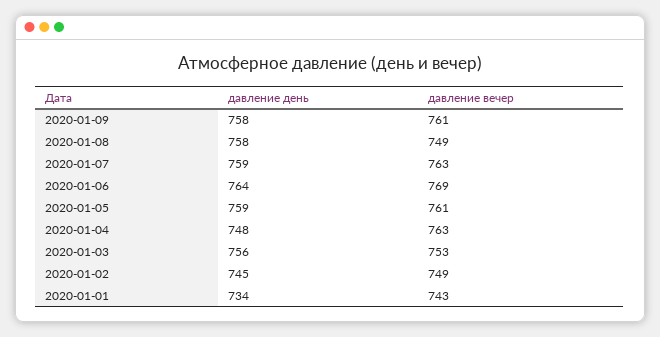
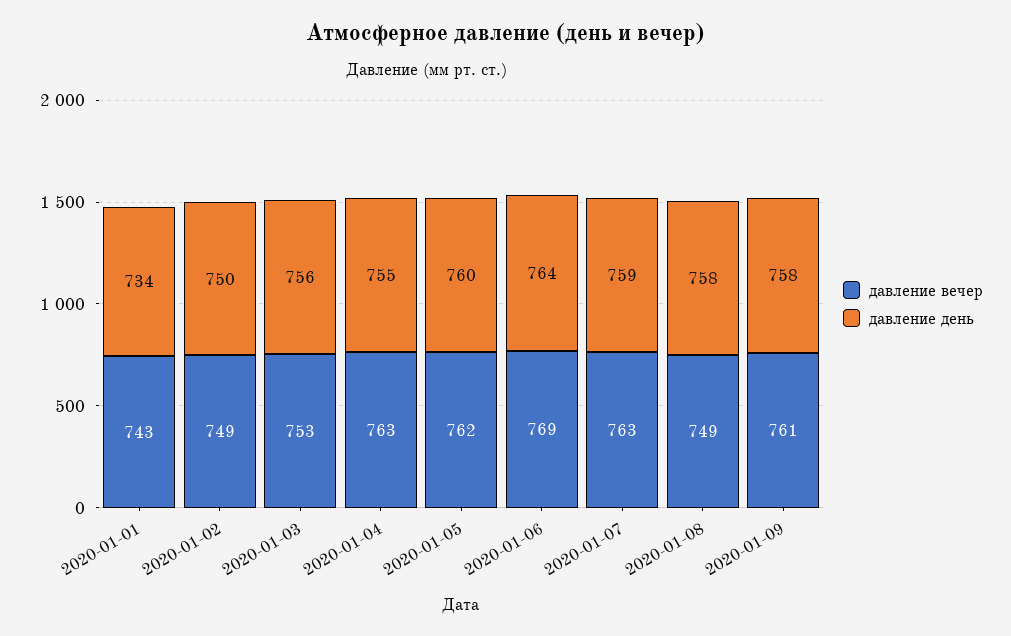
  {
    "давление день": {
      "2020-01-09": 758,
      "2020-01-08": 758,
      "2020-01-07": 759,
      "2020-01-06": 764,
-     "2020-01-05": 759,
+     "2020-01-05": 760,
-     "2020-01-04": 748,
+     "2020-01-04": 755,
      "2020-01-03": 756,
-     "2020-01-02": 745,
+     "2020-01-02": 750,
      "2020-01-01": 734
    },
    "давление вечер": {
      "2020-01-09": 761,
      "2020-01-08": 749,
      "2020-01-07": 763,
      "2020-01-06": 769,
-     "2020-01-05": 761,
+     "2020-01-05": 762,
      "2020-01-04": 763,
      "2020-01-03": 753,
      "2020-01-02": 749,
      "2020-01-01": 743
    }
  }

